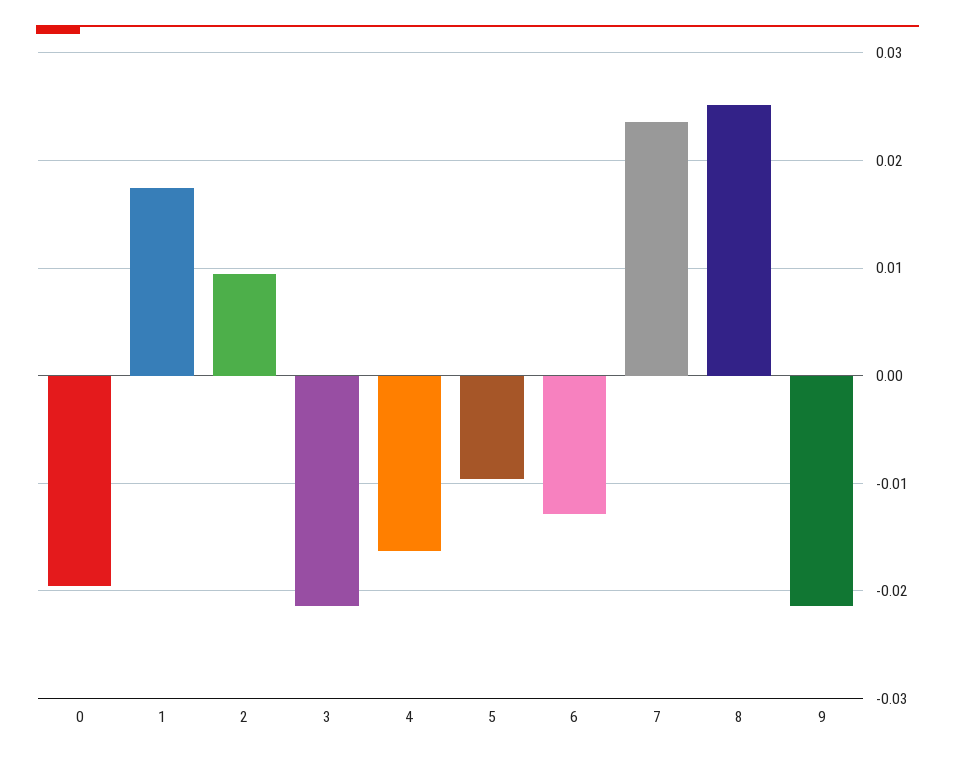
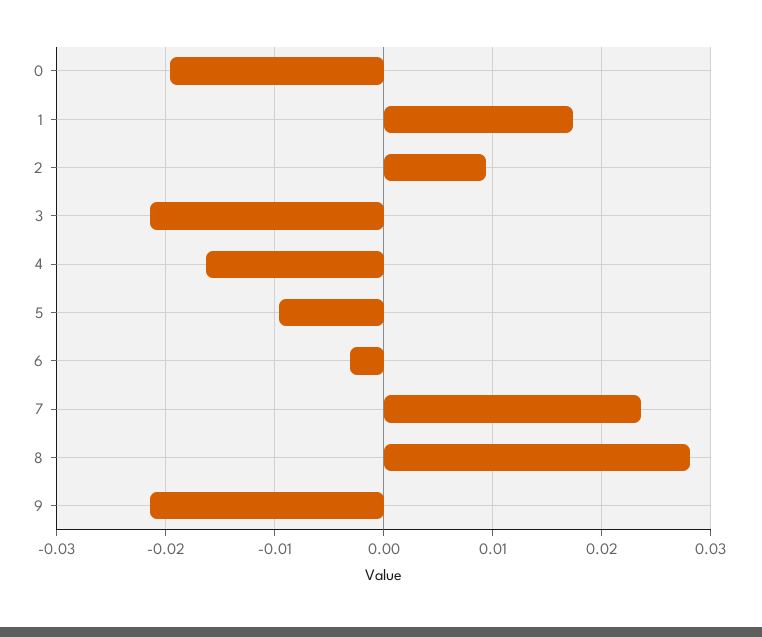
  {
    "0": -0.02,
    "1": 0.017,
    "2": 0.009,
    "3": -0.021,
    "4": -0.016,
    "5": -0.01,
-   "6": -0.013,
+   "6": -0.003,
    "7": 0.024,
-   "8": 0.025,
+   "8": 0.028,
    "9": -0.021
  }

